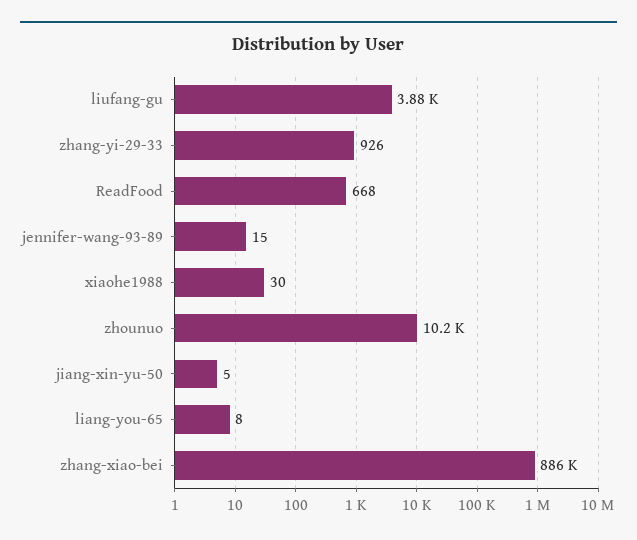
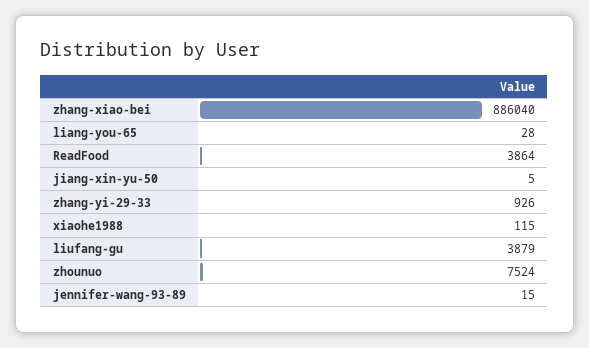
  {
    "liufang-gu": 3879,
    "zhang-yi-29-33": 926,
-   "ReadFood": 668,
+   "ReadFood": 3864,
    "jennifer-wang-93-89": 15,
-   "xiaohe1988": 30,
+   "xiaohe1988": 115,
-   "zhounuo": 10200,
+   "zhounuo": 7524,
    "jiang-xin-yu-50": 5,
-   "liang-you-65": 8,
+   "liang-you-65": 28,
    "zhang-xiao-bei": 886040
  }

